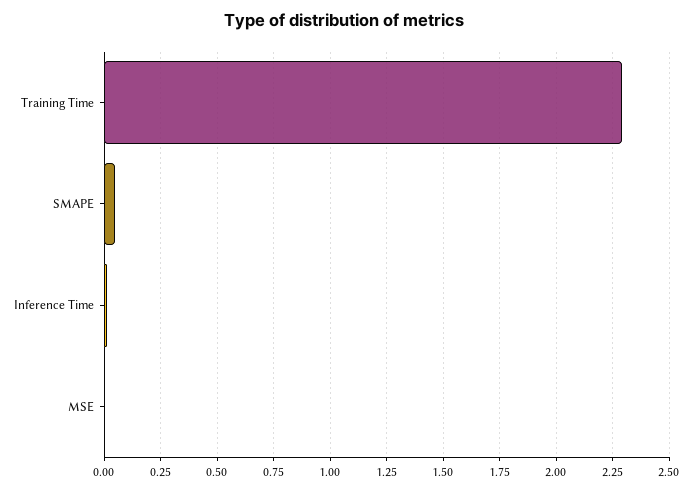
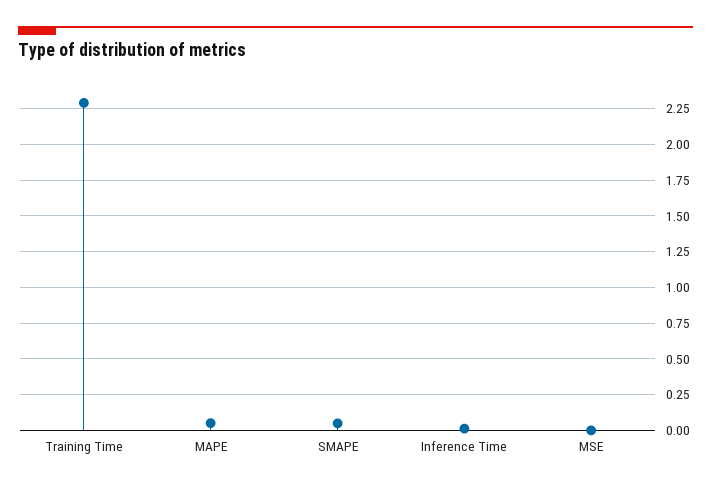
  {
    "Training Time": 2.3,
    "SMAPE": 0.05,
    "Inference Time": 0,
-   "MSE": 0
+   "MSE": 0,
+   "MAPE": 0.05
  }

